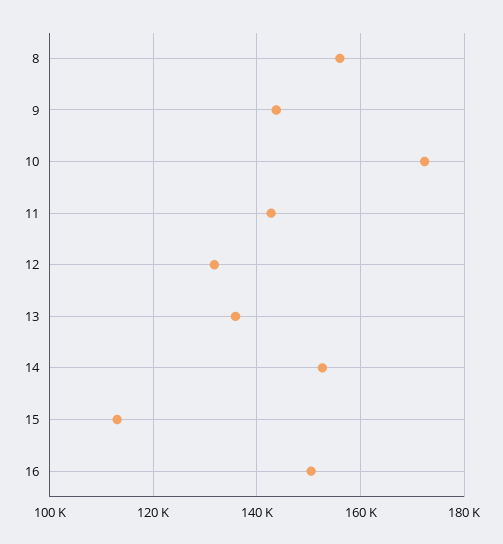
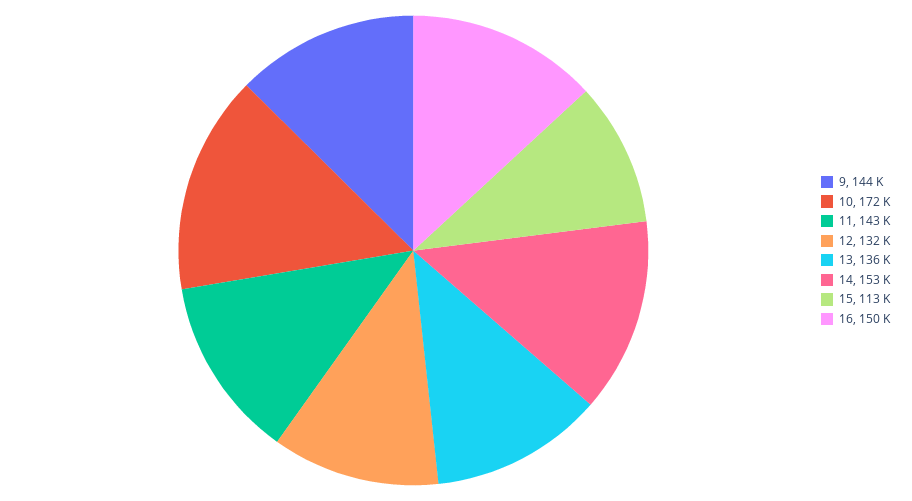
  {
-   "8": 156000,
    "9": 144000,
    "10": 172000,
    "11": 143000,
    "12": 132000,
    "13": 136000,
    "14": 153000,
    "15": 113000,
    "16": 150000
  }

